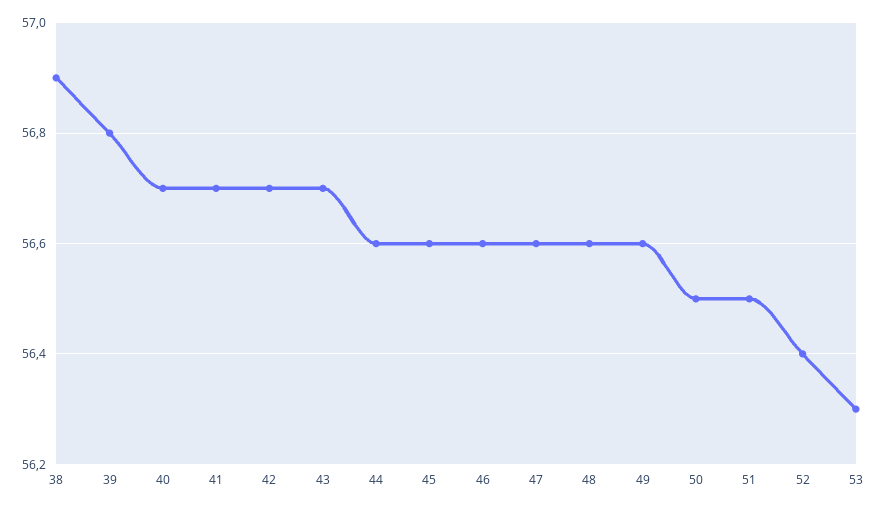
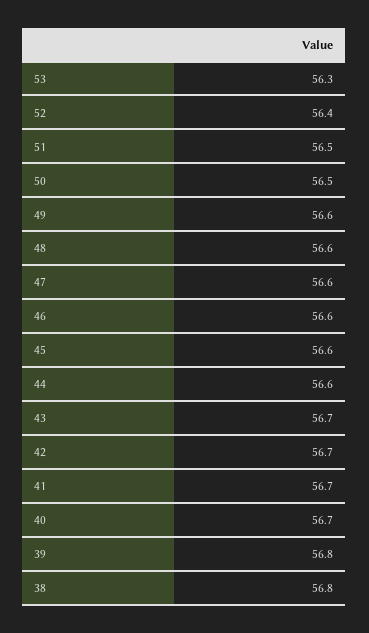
  {
-   "38": 56.9,
+   "38": 56.8,
    "39": 56.8,
    "40": 56.7,
    "41": 56.7,
    "42": 56.7,
    "43": 56.7,
    "44": 56.6,
    "45": 56.6,
    "46": 56.6,
    "47": 56.6,
    "48": 56.6,
    "49": 56.6,
    "50": 56.5,
    "51": 56.5,
    "52": 56.4,
    "53": 56.3
  }

